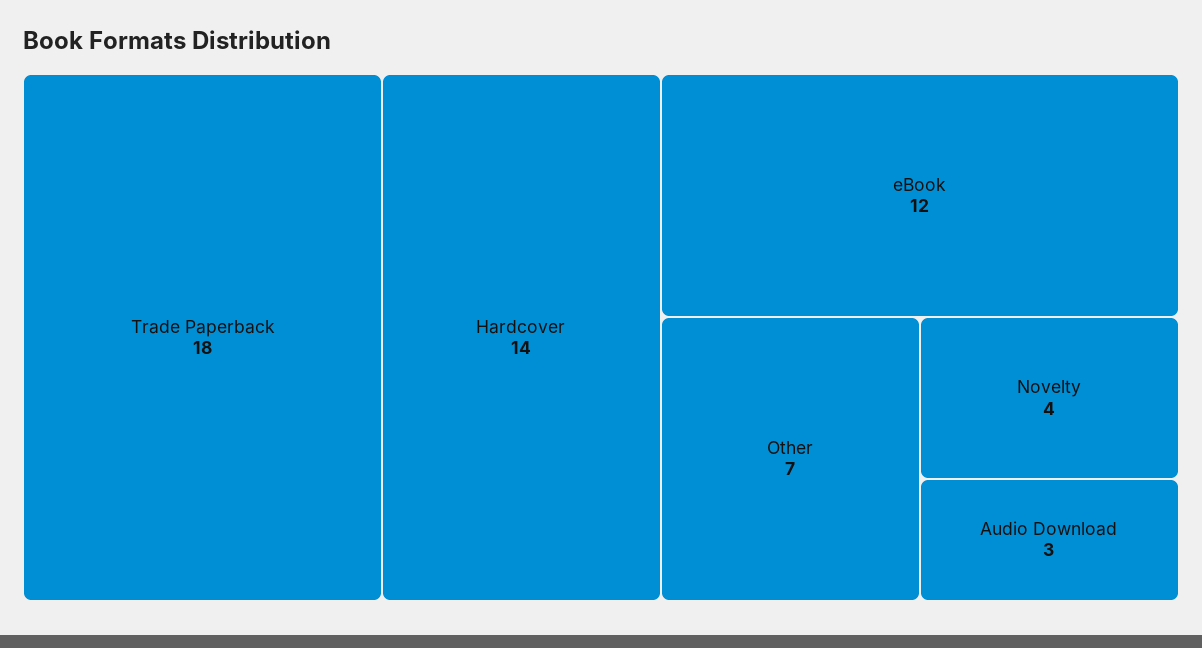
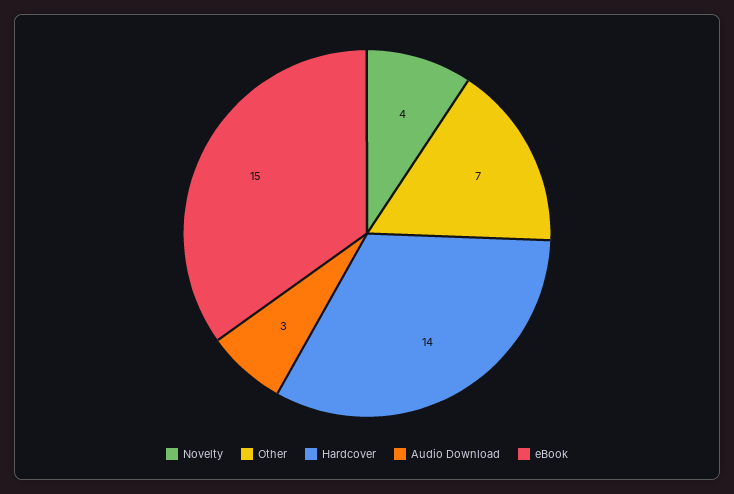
  {
-   "Trade Paperback": 18,
    "Hardcover": 14,
-   "eBook": 12,
+   "eBook": 15,
    "Other": 7,
    "Novelty": 4,
    "Audio Download": 3
  }

